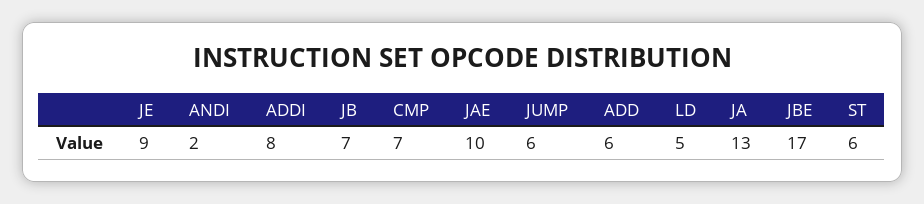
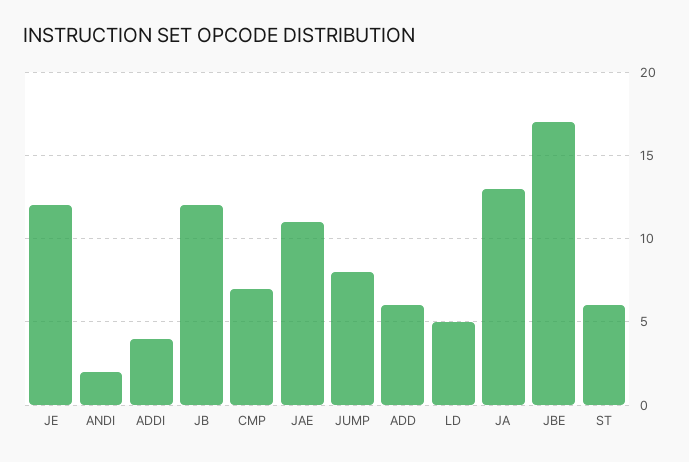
  {
-   "JE": 9,
+   "JE": 12,
    "ANDI": 2,
-   "ADDI": 8,
+   "ADDI": 4,
-   "JB": 7,
+   "JB": 12,
    "CMP": 7,
-   "JAE": 10,
+   "JAE": 11,
-   "JUMP": 6,
+   "JUMP": 8,
    "ADD": 6,
    "LD": 5,
    "JA": 13,
    "JBE": 17,
    "ST": 6
  }

